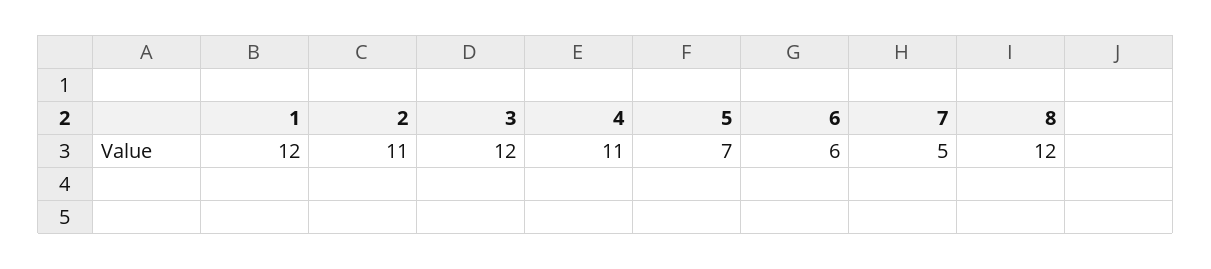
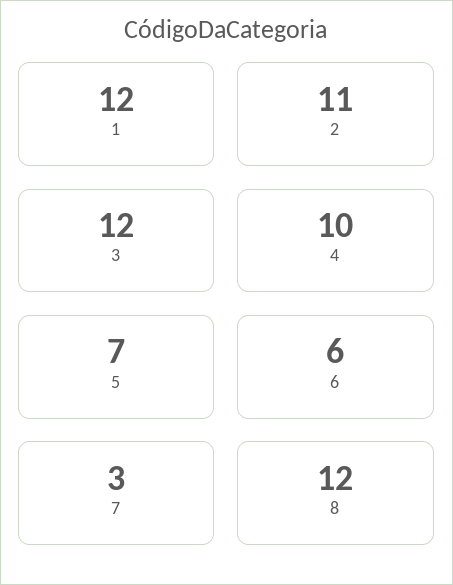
  {
    "1": 12,
    "2": 11,
    "3": 12,
-   "4": 11,
+   "4": 10,
    "5": 7,
    "6": 6,
-   "7": 5,
+   "7": 3,
    "8": 12
  }

